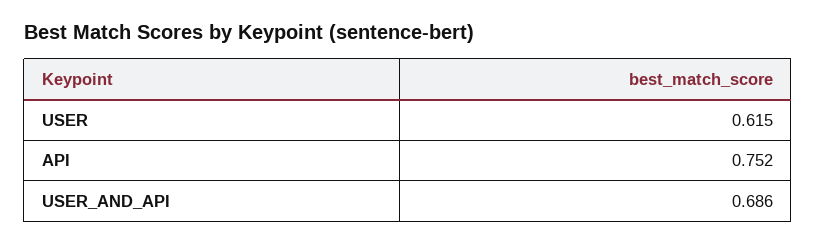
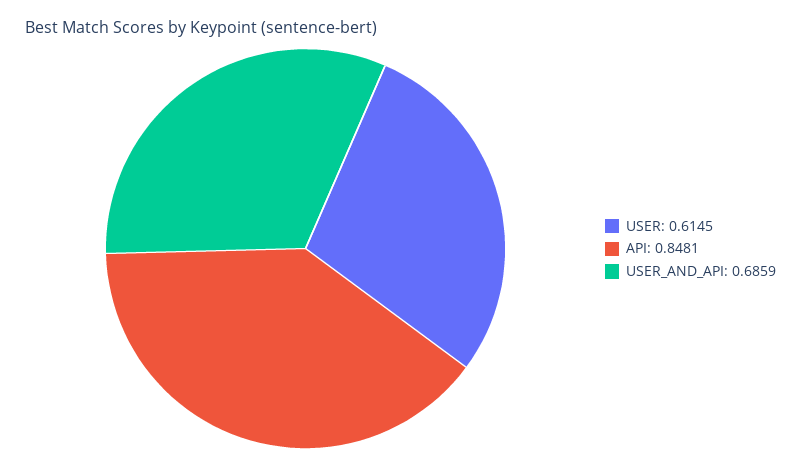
  {
    "USER": 0.6145,
-   "API": 0.752,
+   "API": 0.8481,
    "USER_AND_API": 0.6859
  }

